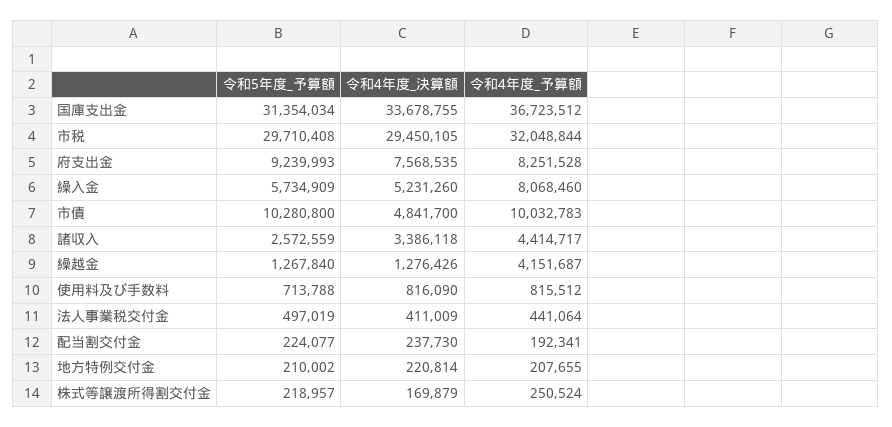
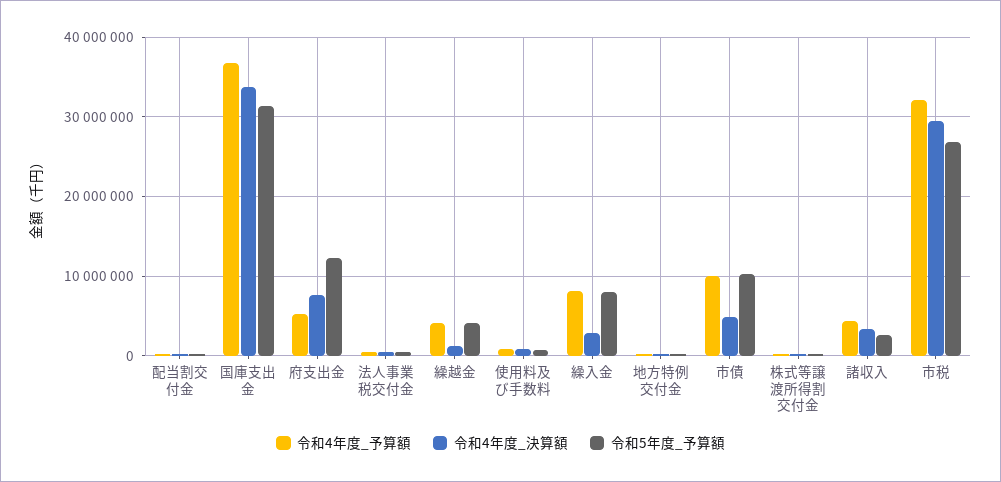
  {
    "令和5年度_予算額": {
      "国庫支出金": 31354034,
-     "市税": 29710408,
+     "市税": 27000000,
-     "府支出金": 9239993,
+     "府支出金": 12000000,
-     "繰入金": 5734909,
+     "繰入金": 8000000,
      "市債": 10280800,
      "諸収入": 2572559,
-     "繰越金": 1267840,
+     "繰越金": 4000000,
      "使用料及び手数料": 713788,
      "法人事業税交付金": 497019,
      "配当割交付金": 224077,
      "地方特例交付金": 210002,
      "株式等譲渡所得割交付金": 218957
    },
    "令和4年度_決算額": {
      "国庫支出金": 33678755,
      "市税": 29450105,
      "府支出金": 7568535,
-     "繰入金": 5231260,
+     "繰入金": 3000000,
      "市債": 4841700,
      "諸収入": 3386118,
      "繰越金": 1276426,
      "使用料及び手数料": 816090,
      "法人事業税交付金": 411009,
      "配当割交付金": 237730,
      "地方特例交付金": 220814,
      "株式等譲渡所得割交付金": 169879
    },
    "令和4年度_予算額": {
      "国庫支出金": 36723512,
      "市税": 32048844,
-     "府支出金": 8251528,
+     "府支出金": 5000000,
      "繰入金": 8068460,
      "市債": 10032783,
      "諸収入": 4414717,
      "繰越金": 4151687,
      "使用料及び手数料": 815512,
      "法人事業税交付金": 441064,
      "配当割交付金": 192341,
      "地方特例交付金": 207655,
      "株式等譲渡所得割交付金": 250524
    }
  }

